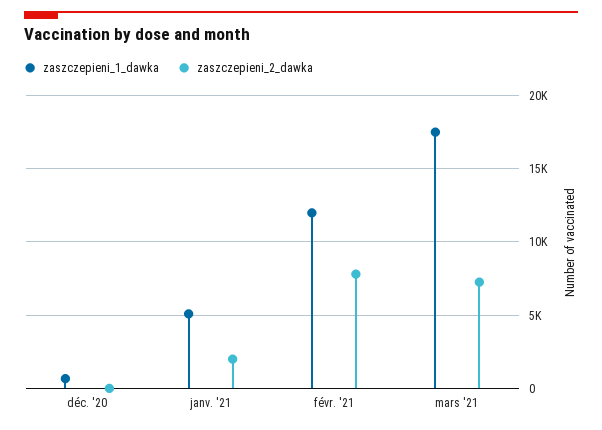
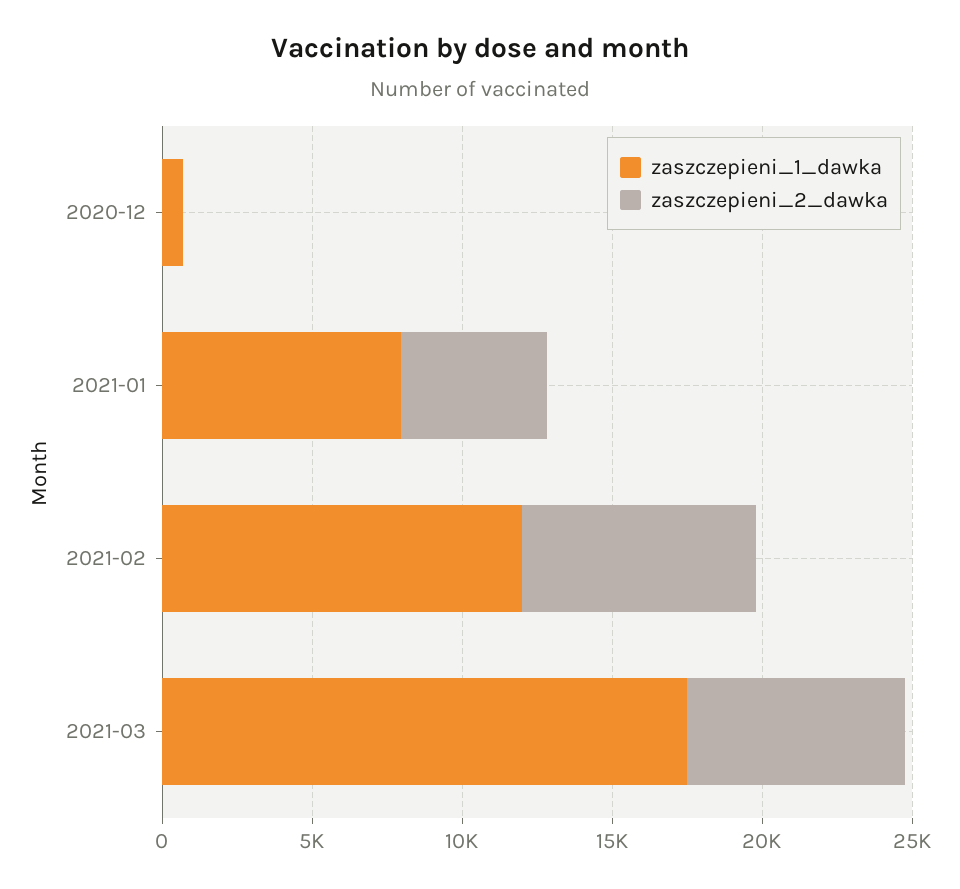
  {
    "zaszczepieni_1_dawka": {
      "déc. '20": 500,
-     "janv. '21": 5000,
+     "janv. '21": 8000,
      "févr. '21": 12000,
      "mars '21": 17500
    },
    "zaszczepieni_2_dawka": {
      "déc. '20": 0,
-     "janv. '21": 2000,
+     "janv. '21": 5000,
      "févr. '21": 8000,
      "mars '21": 7500
    }
  }

